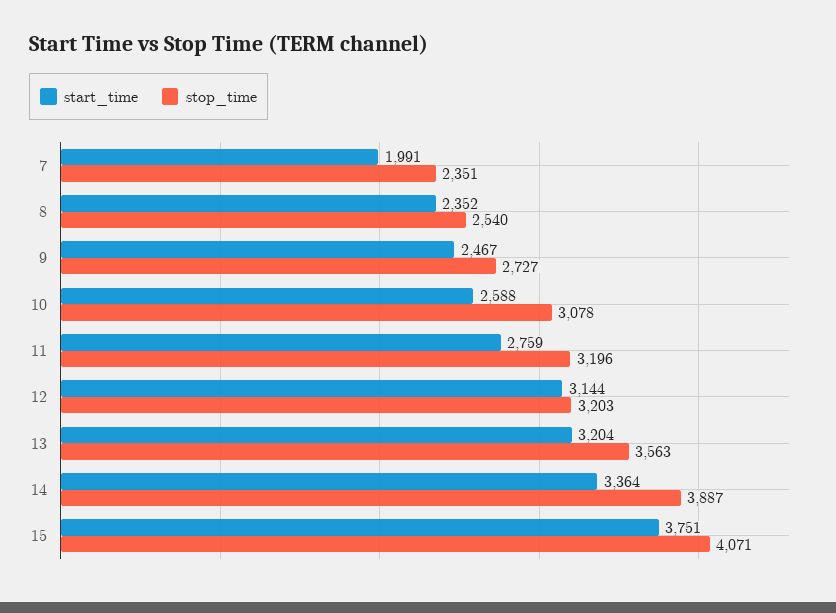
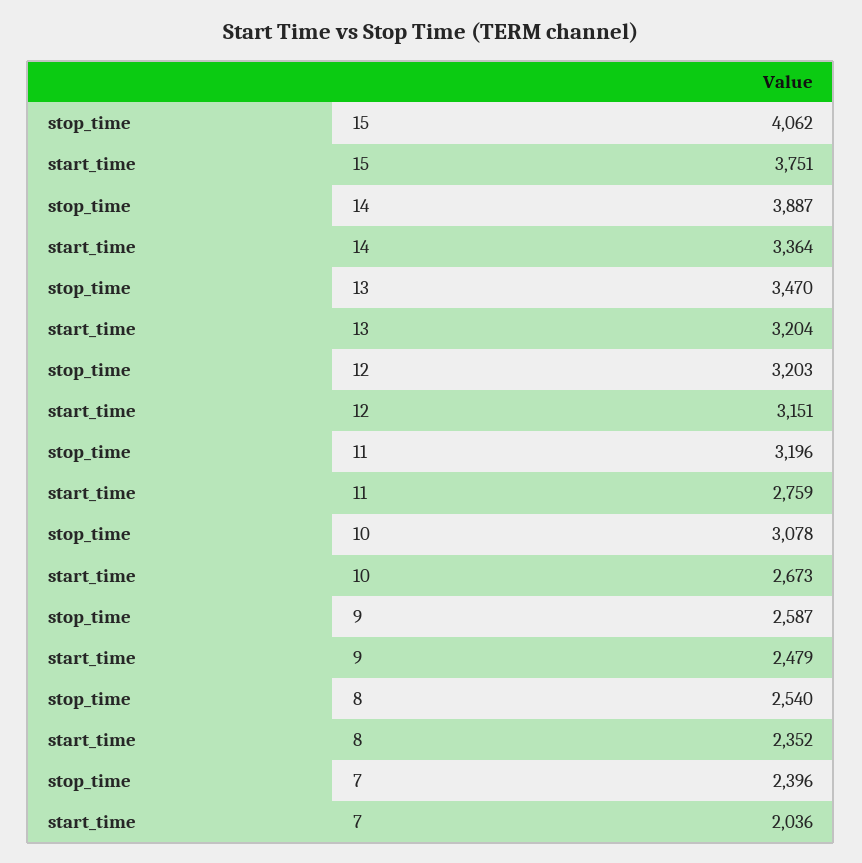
  {
    "start_time": {
-     "7": 1991,
+     "7": 2036,
      "8": 2352,
-     "9": 2467,
+     "9": 2479,
-     "10": 2588,
+     "10": 2673,
      "11": 2759,
-     "12": 3144,
+     "12": 3151,
      "13": 3204,
      "14": 3364,
      "15": 3751
    },
    "stop_time": {
-     "7": 2351,
+     "7": 2396,
      "8": 2540,
-     "9": 2727,
+     "9": 2587,
      "10": 3078,
      "11": 3196,
      "12": 3203,
-     "13": 3563,
+     "13": 3470,
      "14": 3887,
-     "15": 4071
+     "15": 4062
    }
  }

